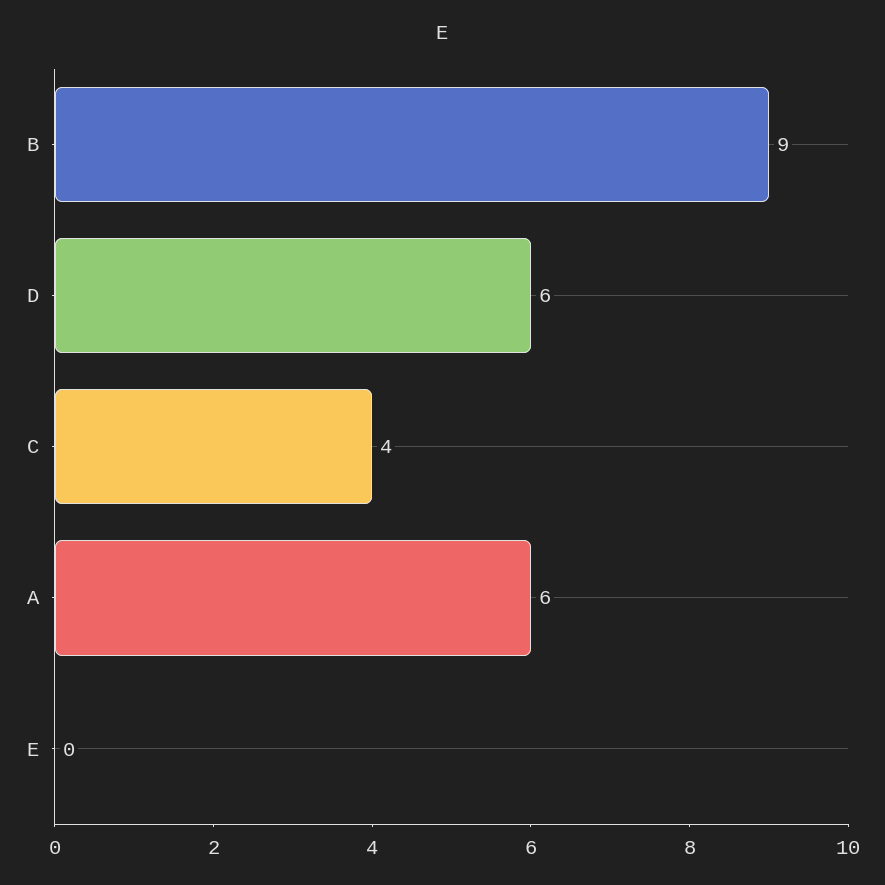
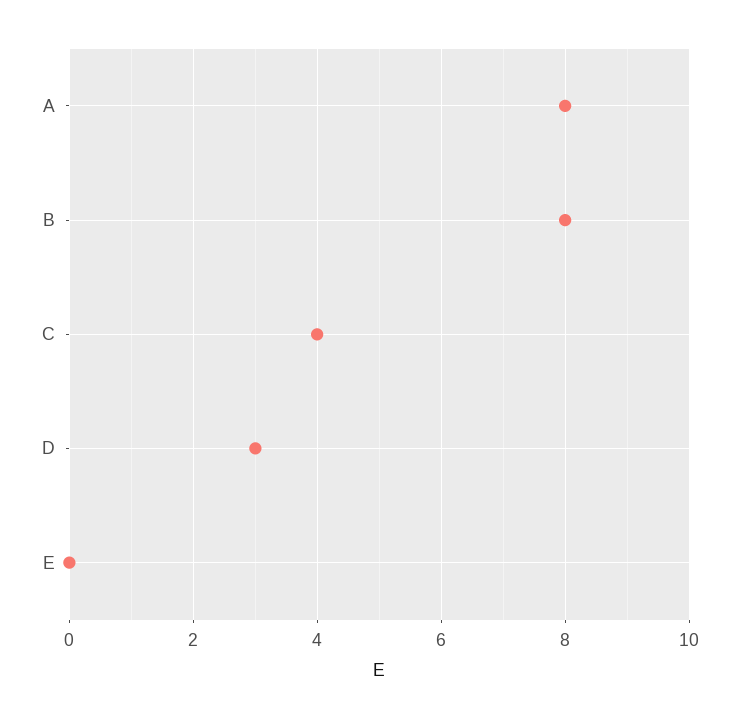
  {
-   "B": 9,
+   "B": 8,
-   "D": 6,
+   "D": 3,
    "C": 4,
-   "A": 6,
+   "A": 8,
    "E": 0
  }

